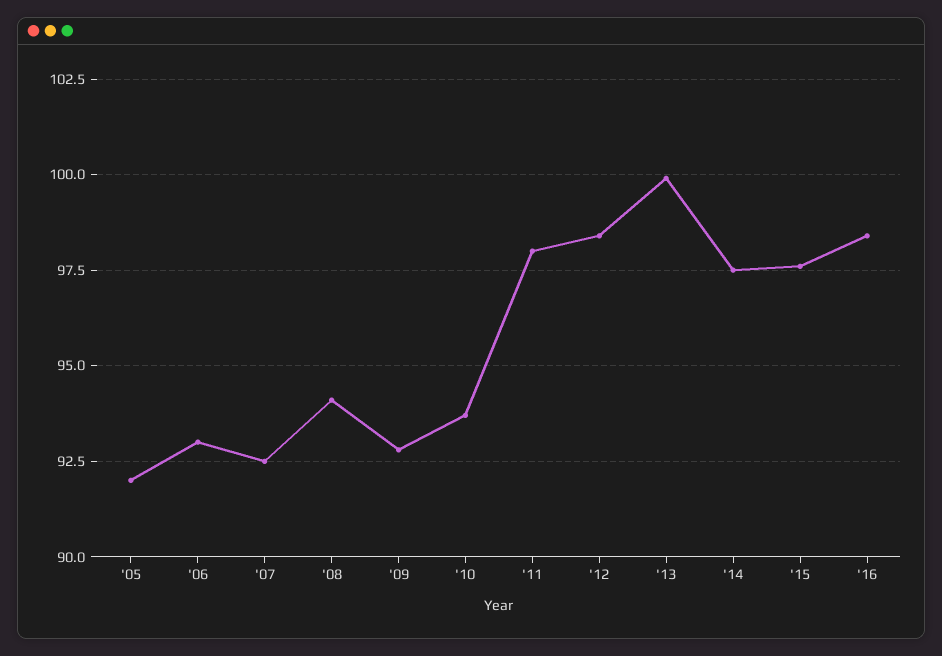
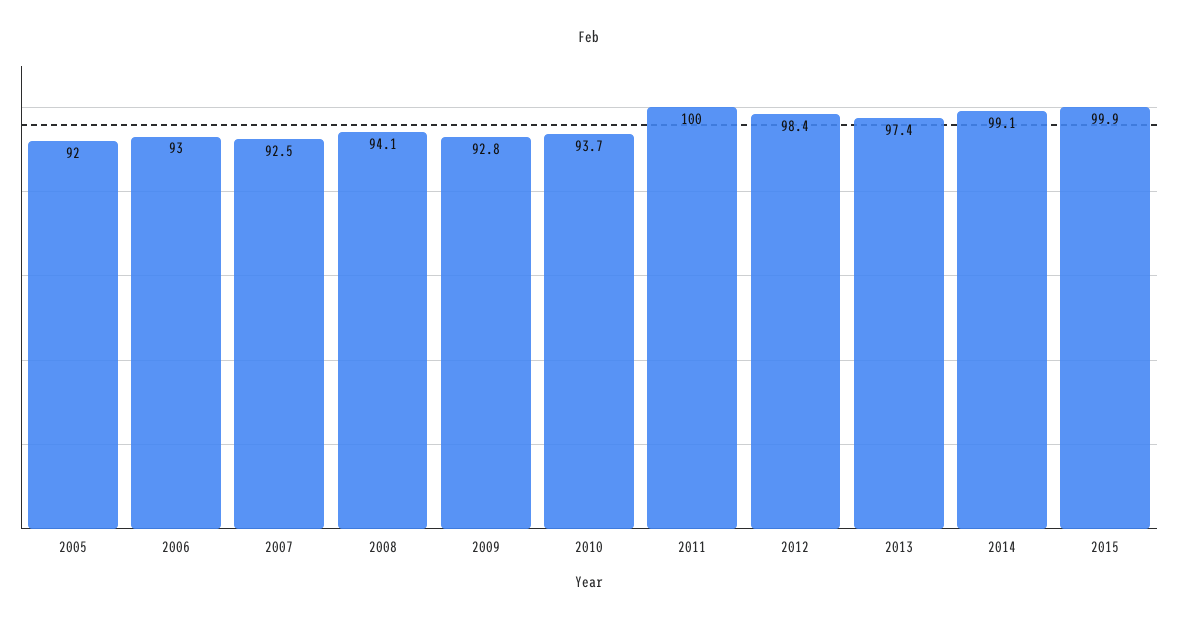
  {
    "'05": 92,
    "'06": 93,
    "'07": 92.5,
    "'08": 94.1,
    "'09": 92.8,
    "'10": 93.7,
-   "'11": 98,
+   "'11": 100,
    "'12": 98.4,
-   "'13": 100,
+   "'13": 97.4,
-   "'14": 97.5,
+   "'14": 99.1,
-   "'15": 97.5,
+   "'15": 99.9
-   "'16": 98.5
  }

